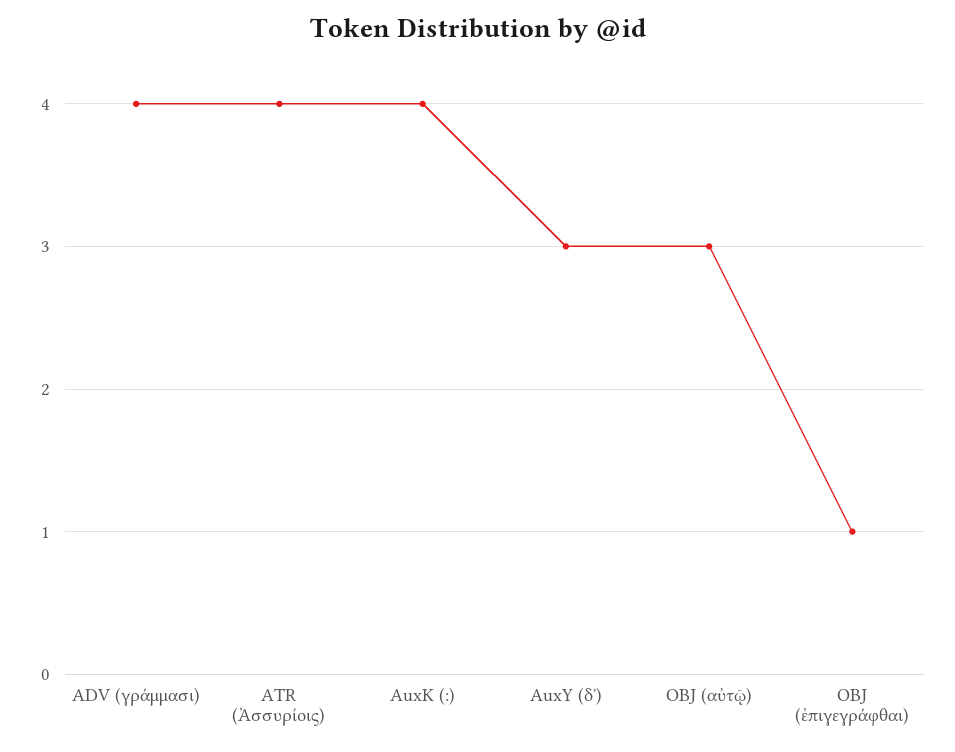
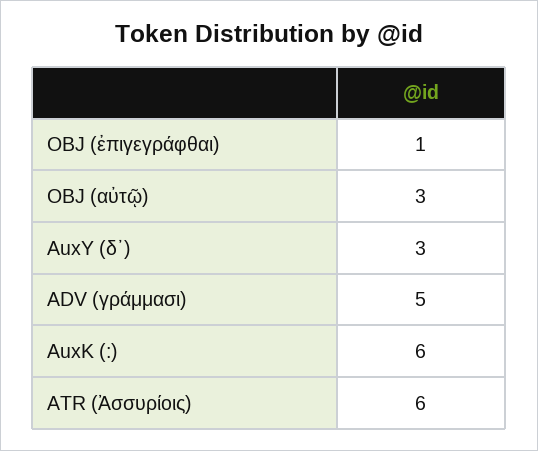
  {
-   "ADV (γράμμασι)": 4,
+   "ADV (γράμμασι)": 5,
-   "ATR (Ἀσσυρίοις)": 4,
+   "ATR (Ἀσσυρίοις)": 6,
-   "AuxK (:)": 4,
+   "AuxK (:)": 6,
    "AuxY (δ᾽)": 3,
    "OBJ (αὐτῷ)": 3,
    "OBJ (ἐπιγεγράφθαι)": 1
  }

